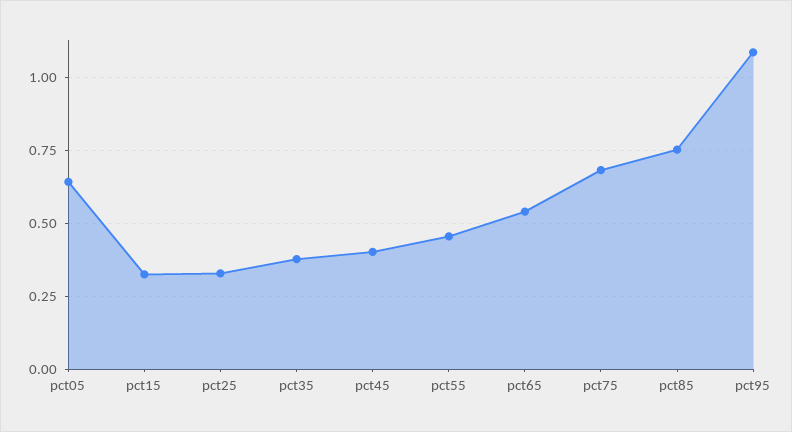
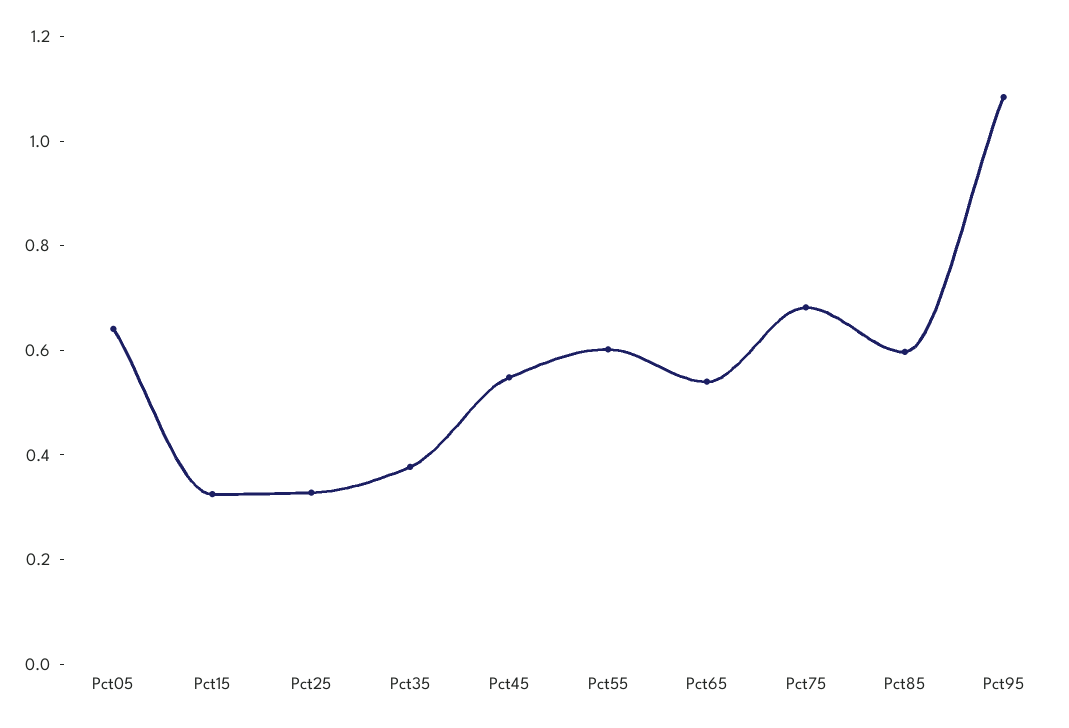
  {
    "pct05": 0.65,
    "pct15": 0.325,
    "pct25": 0.325,
    "pct35": 0.375,
-   "pct45": 0.4,
+   "pct45": 0.55,
-   "pct55": 0.45,
+   "pct55": 0.6,
    "pct65": 0.55,
    "pct75": 0.675,
-   "pct85": 0.75,
+   "pct85": 0.6,
    "pct95": 1.075
  }

